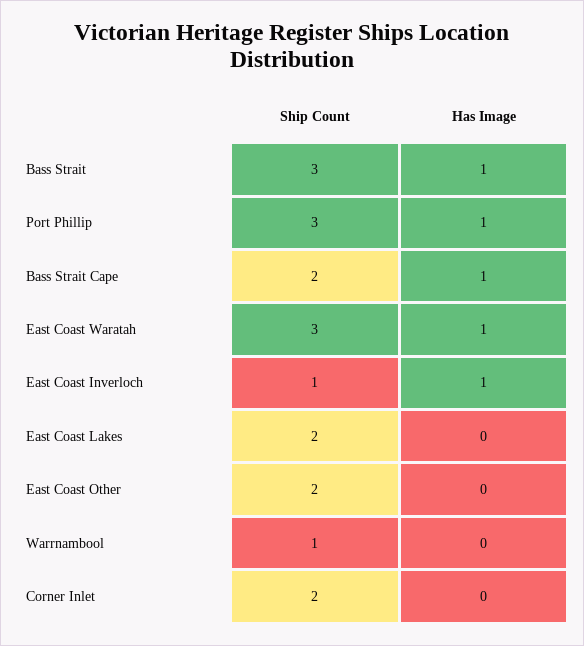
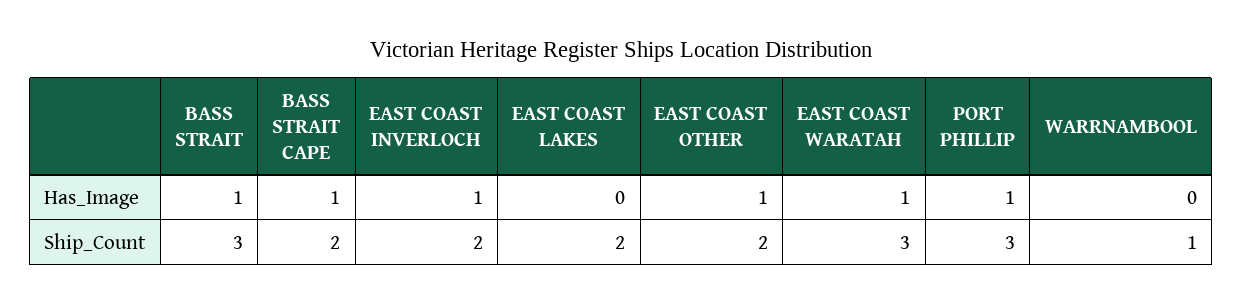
  {
    "Ship Count": {
      "Bass Strait": 3,
      "Port Phillip": 3,
      "Bass Strait Cape": 2,
      "East Coast Waratah": 3,
-     "East Coast Inverloch": 1,
+     "East Coast Inverloch": 2,
      "East Coast Lakes": 2,
      "East Coast Other": 2,
-     "Warrnambool": 1,
+     "Warrnambool": 1
-     "Corner Inlet": 2
    },
    "Has Image": {
      "Bass Strait": 1,
      "Port Phillip": 1,
      "Bass Strait Cape": 1,
      "East Coast Waratah": 1,
      "East Coast Inverloch": 1,
      "East Coast Lakes": 0,
-     "East Coast Other": 0,
+     "East Coast Other": 1,
-     "Warrnambool": 0,
+     "Warrnambool": 0
-     "Corner Inlet": 0
    }
  }

